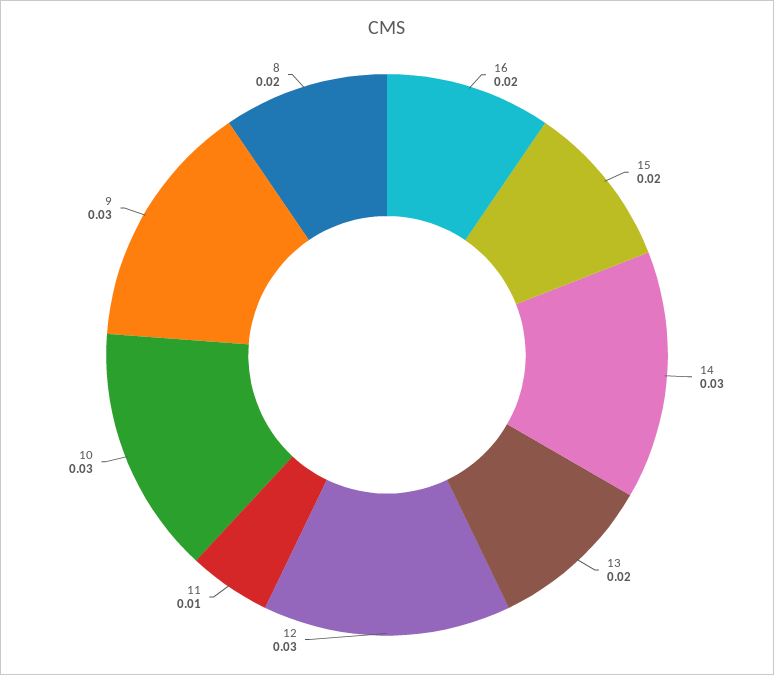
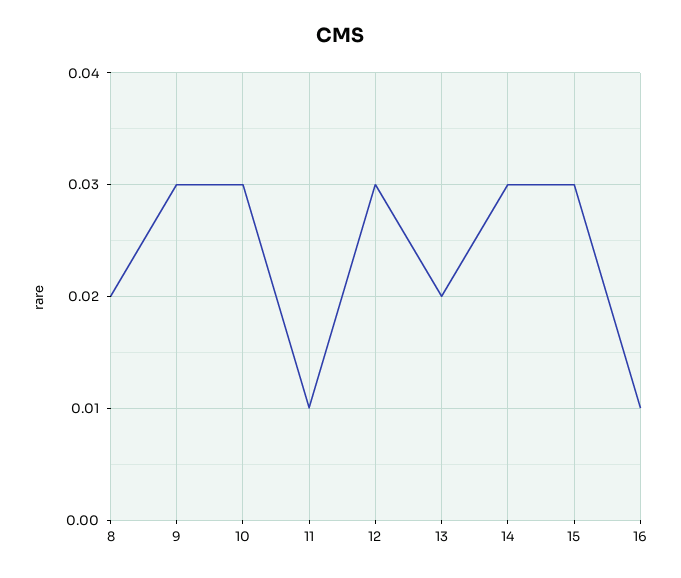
  {
-   "16": 0.02,
+   "16": 0.01,
-   "15": 0.02,
+   "15": 0.03,
    "14": 0.03,
    "13": 0.02,
    "12": 0.03,
    "11": 0.01,
    "10": 0.03,
    "9": 0.03,
    "8": 0.02
  }

